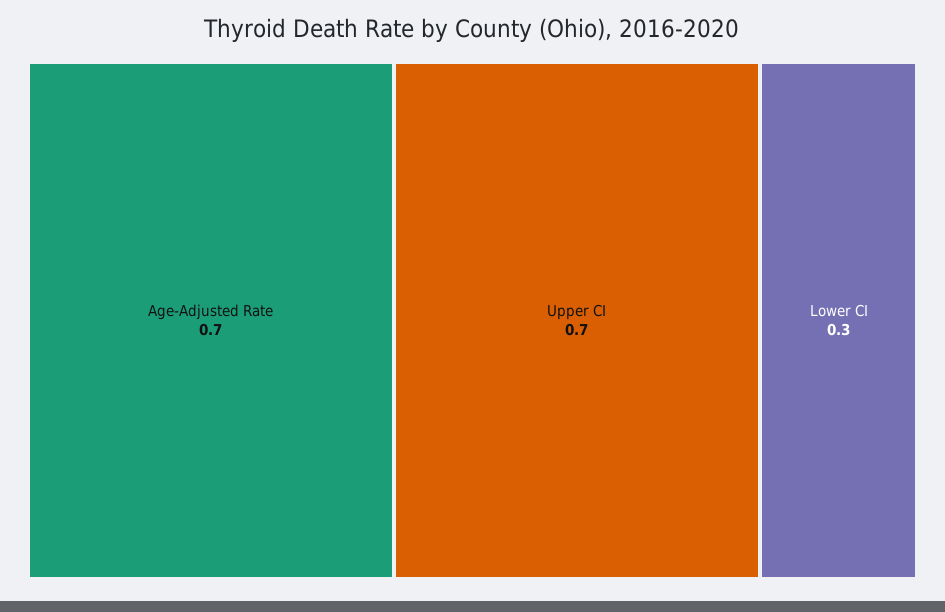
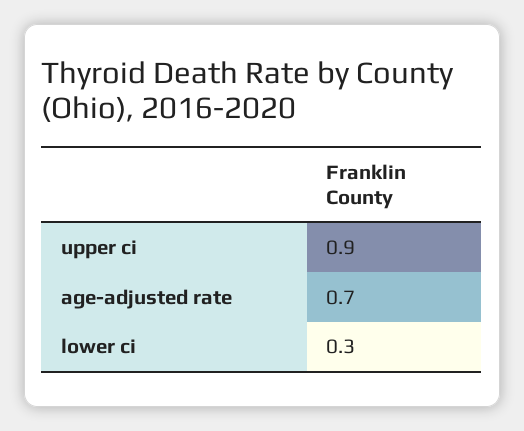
  {
    "Age-Adjusted Rate": 0.7,
-   "Upper CI": 0.7,
+   "Upper CI": 0.9,
    "Lower CI": 0.3
  }

